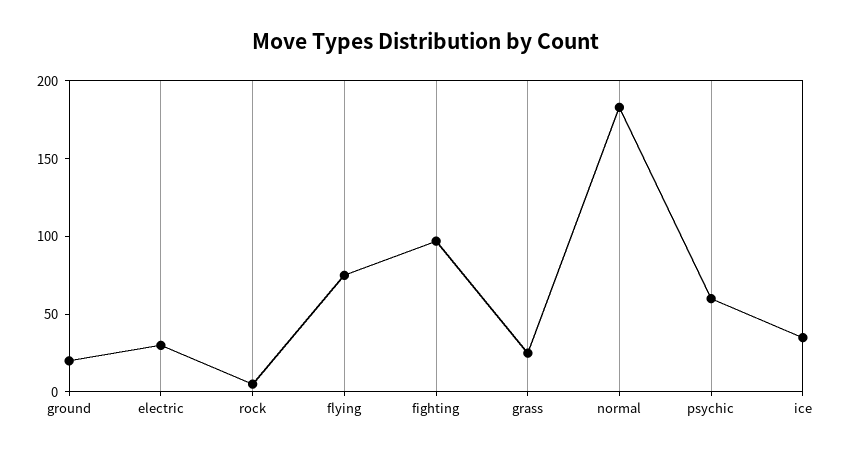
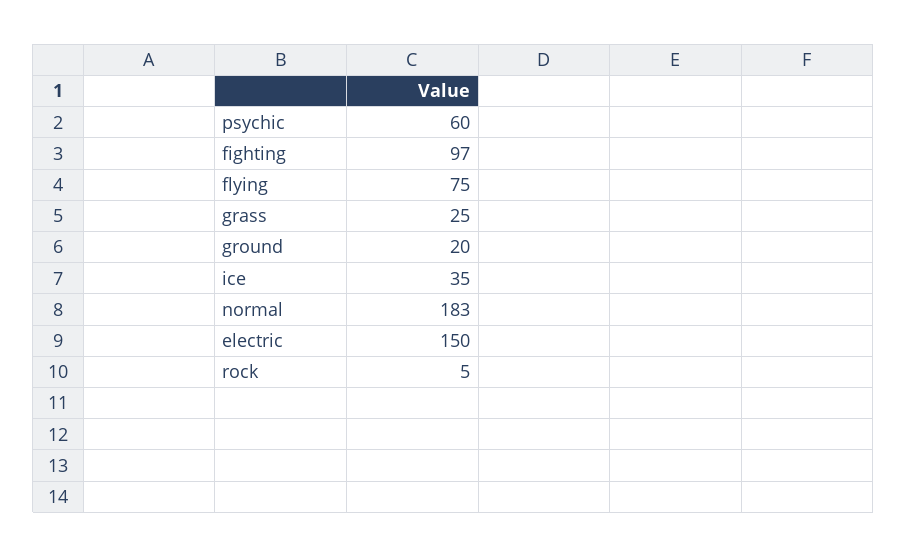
  {
    "ground": 20,
-   "electric": 30,
+   "electric": 150,
    "rock": 5,
    "flying": 75,
    "fighting": 97,
    "grass": 25,
    "normal": 183,
    "psychic": 60,
    "ice": 35
  }

